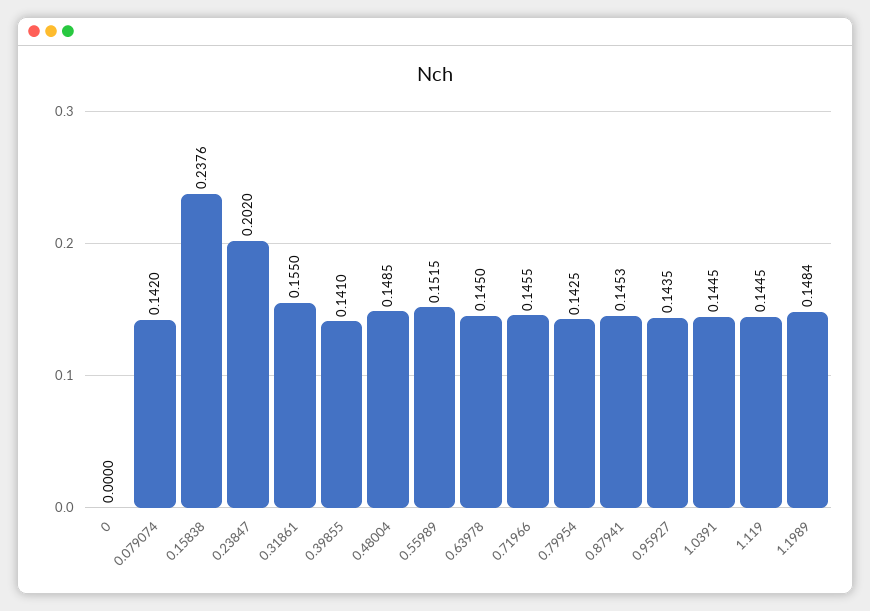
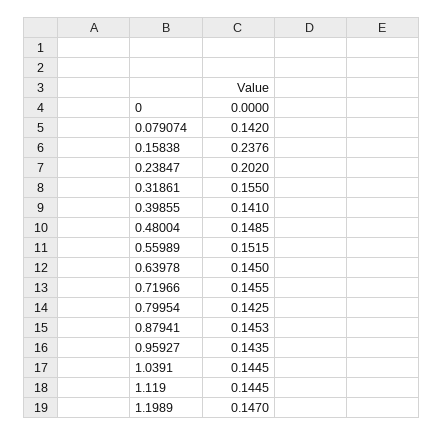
  {
    "0": 0,
    "0.079074": 0.142,
    "0.15838": 0.2376,
    "0.23847": 0.202,
    "0.31861": 0.155,
    "0.39855": 0.141,
    "0.48004": 0.1485,
    "0.55989": 0.1515,
    "0.63978": 0.145,
    "0.71966": 0.1455,
    "0.79954": 0.1425,
    "0.87941": 0.1453,
    "0.95927": 0.1435,
    "1.0391": 0.1445,
    "1.119": 0.1445,
-   "1.1989": 0.1484
+   "1.1989": 0.147
  }

